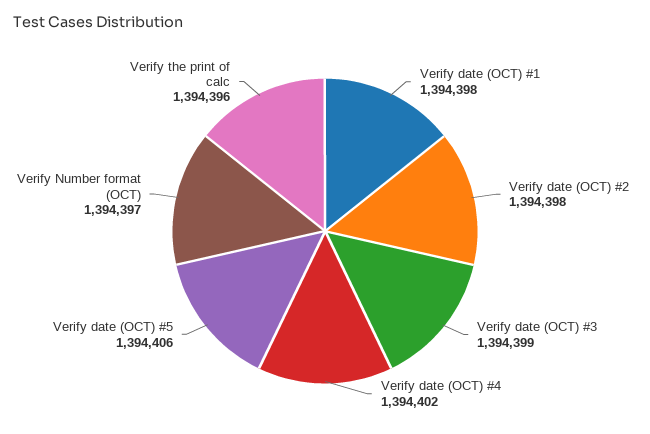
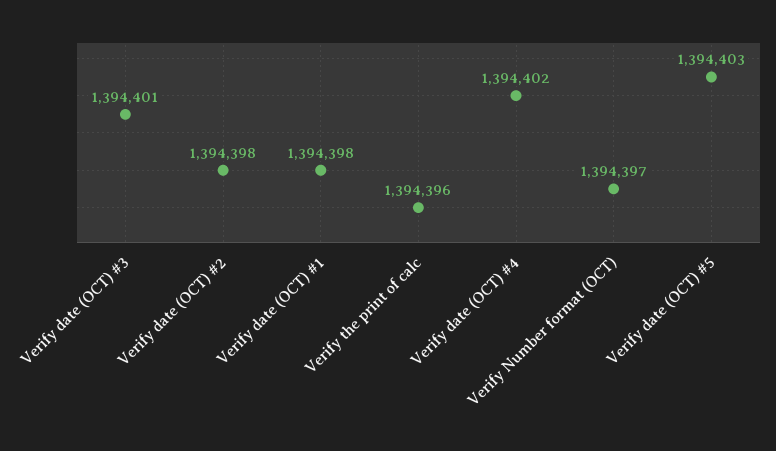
  {
    "Verify date (OCT) #1": 1394398,
    "Verify date (OCT) #2": 1394398,
-   "Verify date (OCT) #3": 1394399,
+   "Verify date (OCT) #3": 1394401,
    "Verify date (OCT) #4": 1394402,
-   "Verify date (OCT) #5": 1394406,
+   "Verify date (OCT) #5": 1394403,
    "Verify Number format (OCT)": 1394397,
    "Verify the print of calc": 1394396
  }

